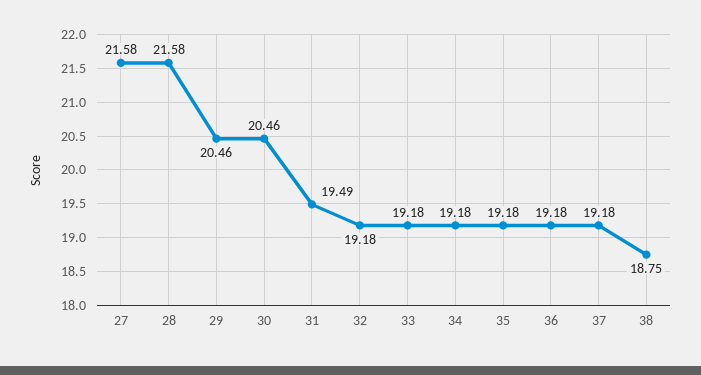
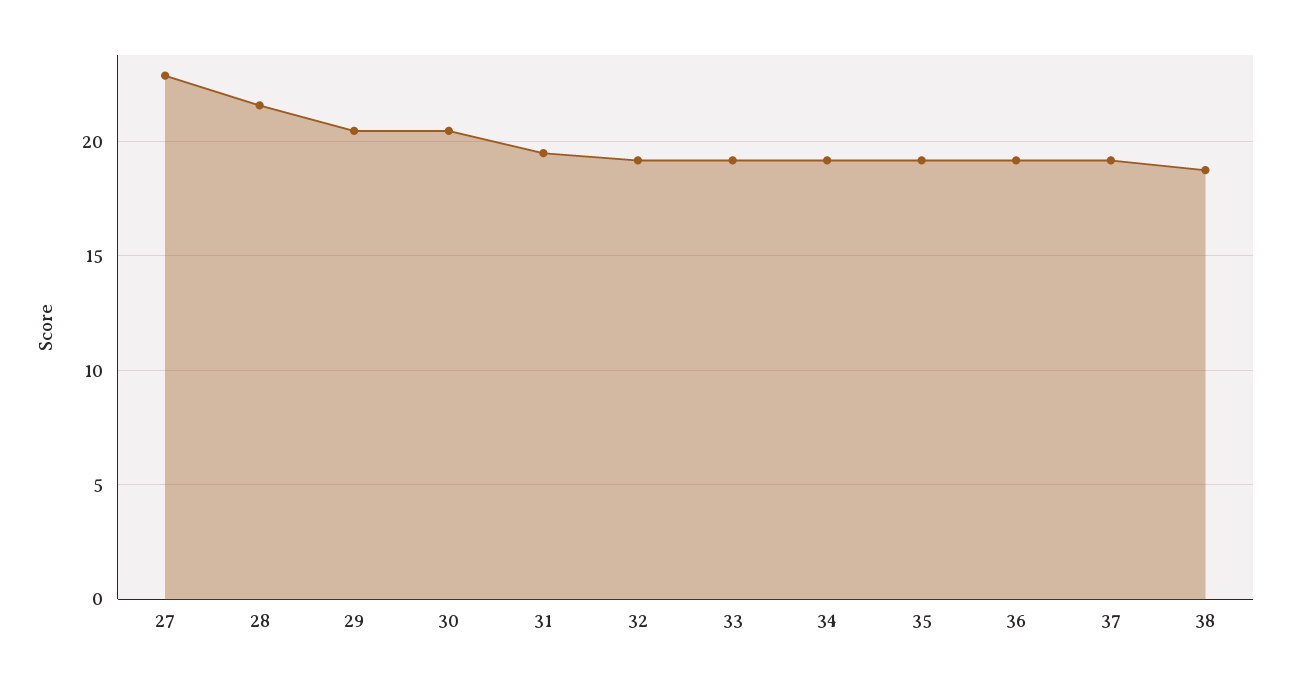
  {
-   "27": 21.58,
+   "27": 23,
    "28": 21.58,
    "29": 20.46,
    "30": 20.46,
    "31": 19.49,
    "32": 19.18,
    "33": 19.18,
    "34": 19.18,
    "35": 19.18,
    "36": 19.18,
    "37": 19.18,
    "38": 18.75
  }

